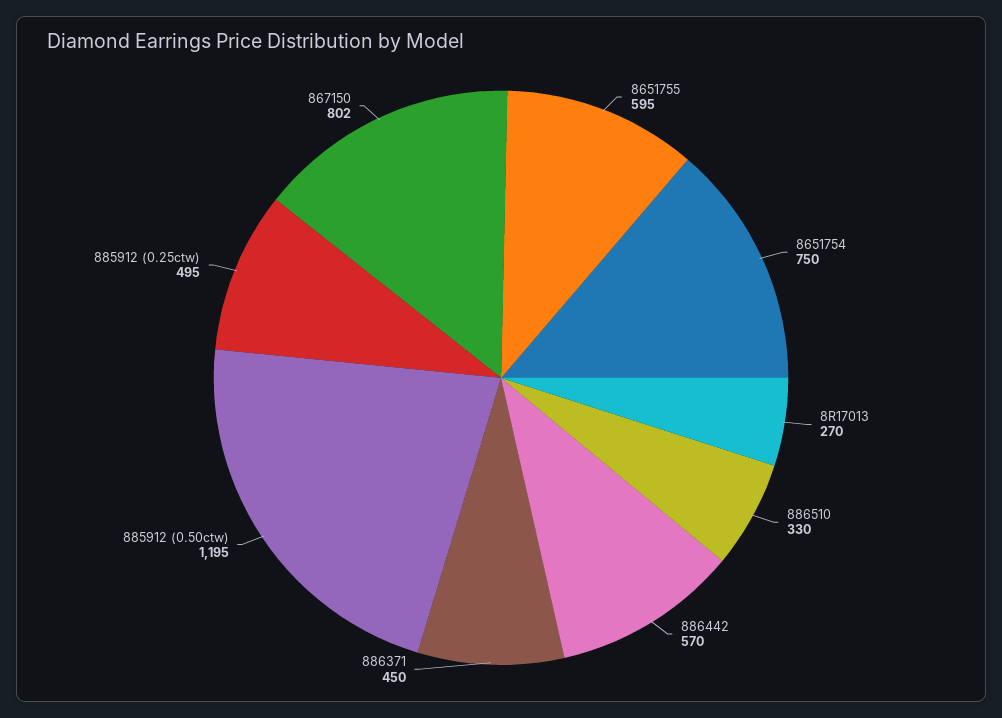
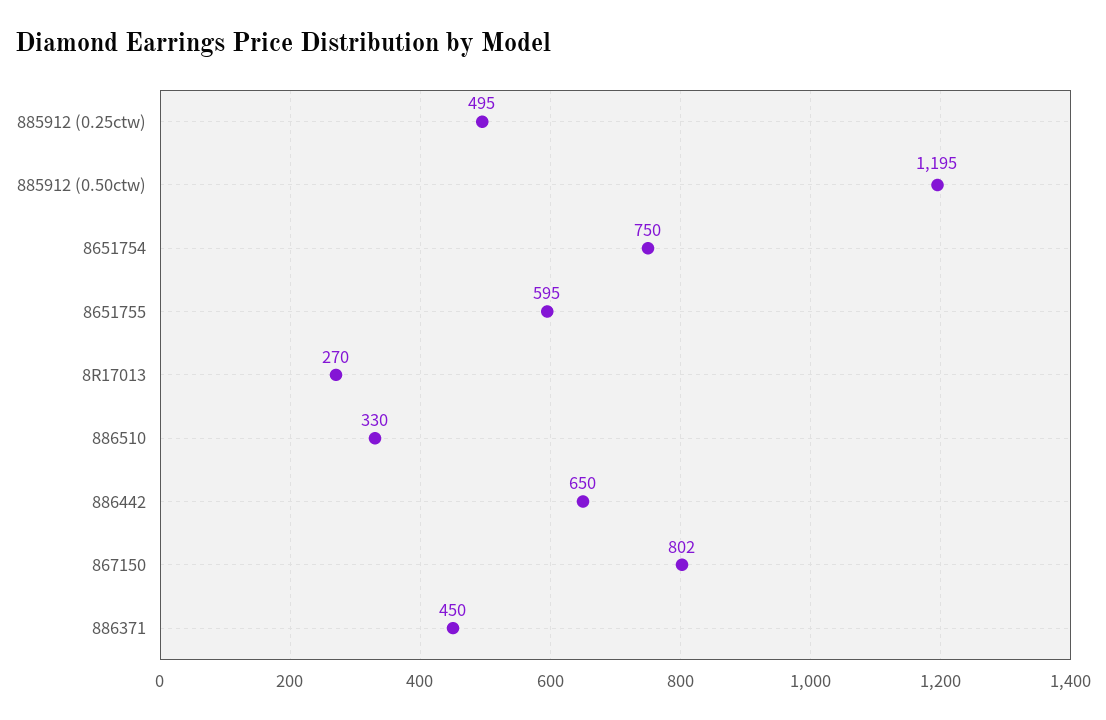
  {
    "8651755": 595,
    "8651754": 750,
    "8R17013": 270,
    "886510": 330,
-   "886442": 570,
+   "886442": 650,
    "886371": 450,
    "885912 (0.50ctw)": 1195,
    "885912 (0.25ctw)": 495,
    "867150": 802
  }

